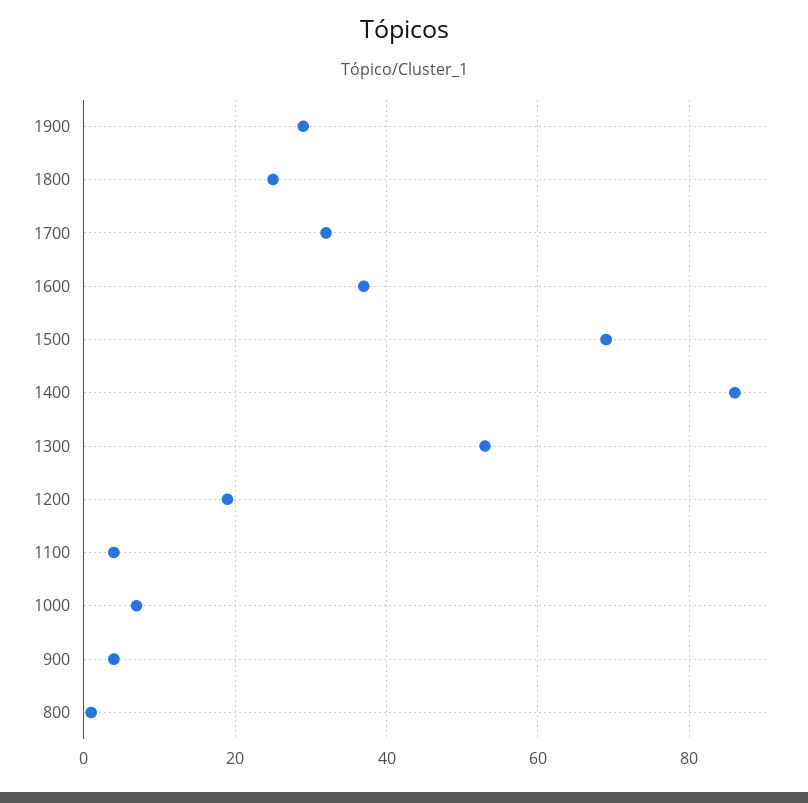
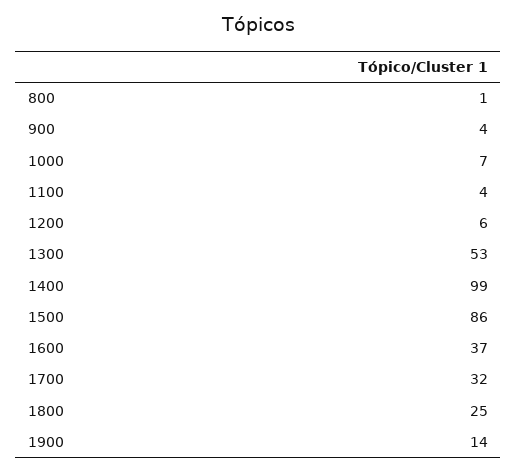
  {
-   "1900": 30,
+   "1900": 14,
    "1800": 25,
    "1700": 32,
    "1600": 37,
-   "1500": 70,
+   "1500": 86,
-   "1400": 85,
+   "1400": 99,
    "1300": 53,
-   "1200": 20,
+   "1200": 6,
    "1100": 4,
    "1000": 7,
    "900": 4,
    "800": 1
  }

